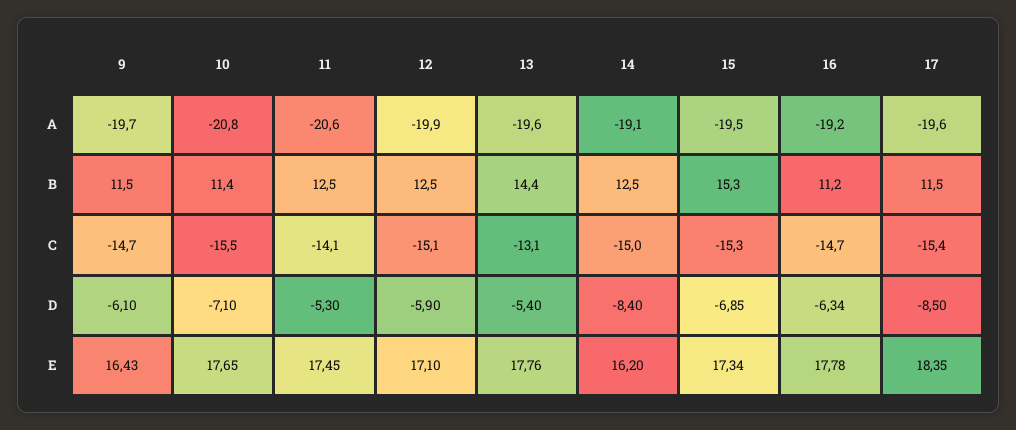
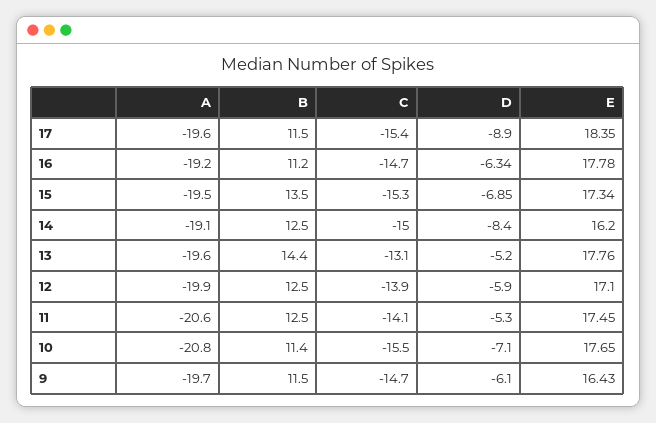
  {
    "9": {
      "A": -19.7,
      "B": 11.5,
      "C": -14.7,
      "D": -6.1,
      "E": 16.43
    },
    "10": {
      "A": -20.8,
      "B": 11.4,
      "C": -15.5,
      "D": -7.1,
      "E": 17.65
    },
    "11": {
      "A": -20.6,
      "B": 12.5,
      "C": -14.1,
      "D": -5.3,
      "E": 17.45
    },
    "12": {
      "A": -19.9,
      "B": 12.5,
-     "C": -15.1,
+     "C": -13.9,
      "D": -5.9,
      "E": 17.1
    },
    "13": {
      "A": -19.6,
      "B": 14.4,
      "C": -13.1,
-     "D": -5.4,
+     "D": -5.2,
      "E": 17.76
    },
    "14": {
      "A": -19.1,
      "B": 12.5,
      "C": -15,
      "D": -8.4,
      "E": 16.2
    },
    "15": {
      "A": -19.5,
-     "B": 15.3,
+     "B": 13.5,
      "C": -15.3,
      "D": -6.85,
      "E": 17.34
    },
    "16": {
      "A": -19.2,
      "B": 11.2,
      "C": -14.7,
      "D": -6.34,
      "E": 17.78
    },
    "17": {
      "A": -19.6,
      "B": 11.5,
      "C": -15.4,
-     "D": -8.5,
+     "D": -8.9,
      "E": 18.35
    }
  }

